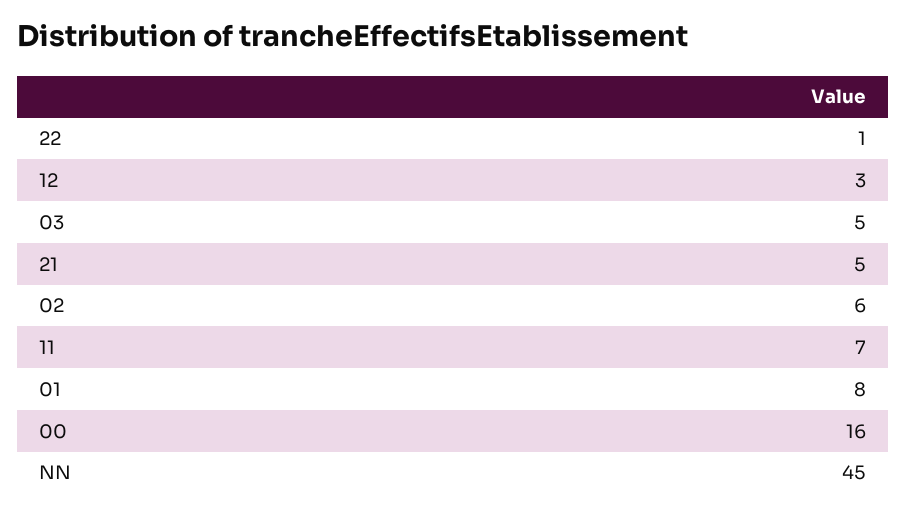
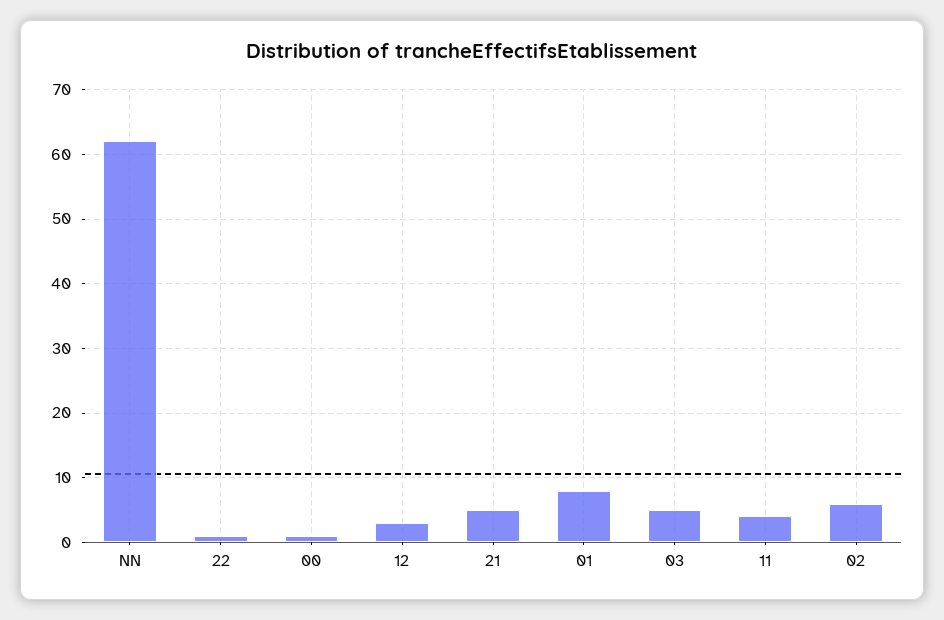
  {
    "22": 1,
    "12": 3,
    "03": 5,
    "21": 5,
    "02": 6,
-   "11": 7,
+   "11": 4,
    "01": 8,
-   "00": 16,
+   "00": 1,
-   "NN": 45
+   "NN": 62
  }

